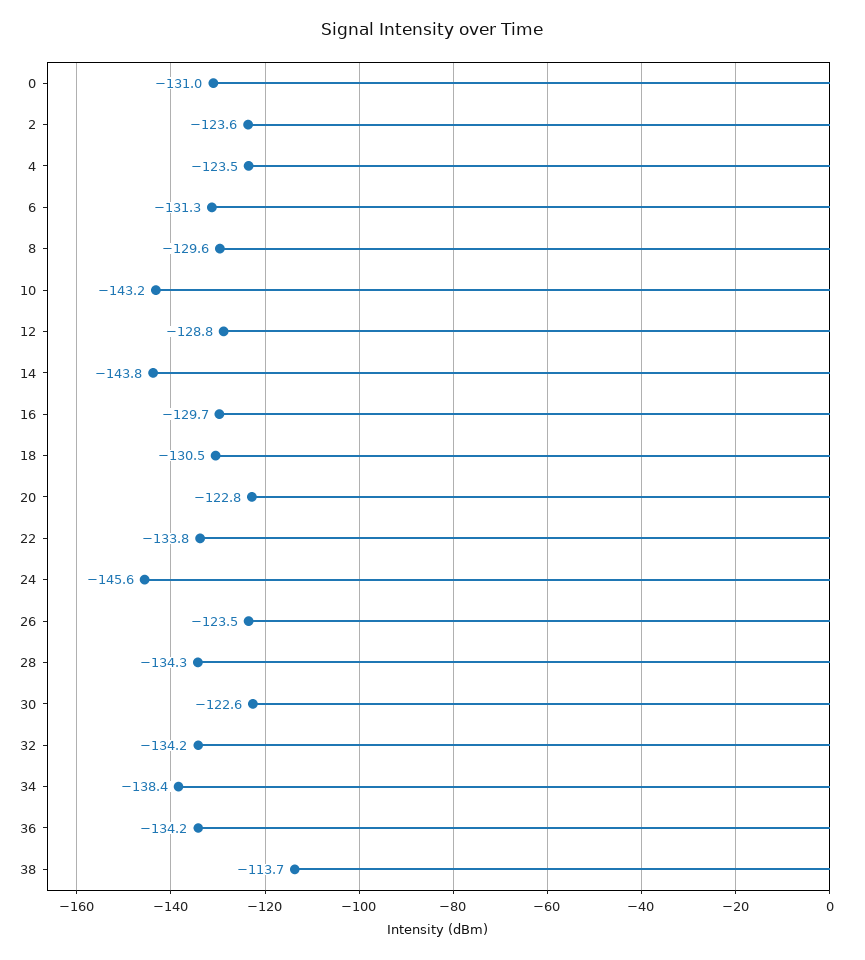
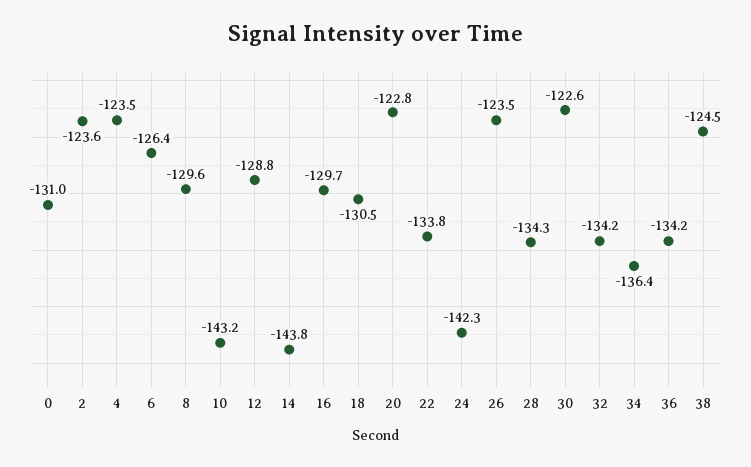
  {
    "0": -131,
    "2": -123.6,
    "4": -123.5,
-   "6": -131.3,
+   "6": -126.4,
    "8": -129.6,
    "10": -143.2,
    "12": -128.8,
    "14": -143.8,
    "16": -129.7,
    "18": -130.5,
    "20": -122.8,
    "22": -133.8,
-   "24": -145.6,
+   "24": -142.3,
    "26": -123.5,
    "28": -134.3,
    "30": -122.6,
    "32": -134.2,
-   "34": -138.4,
+   "34": -136.4,
    "36": -134.2,
-   "38": -113.7
+   "38": -124.5
  }

